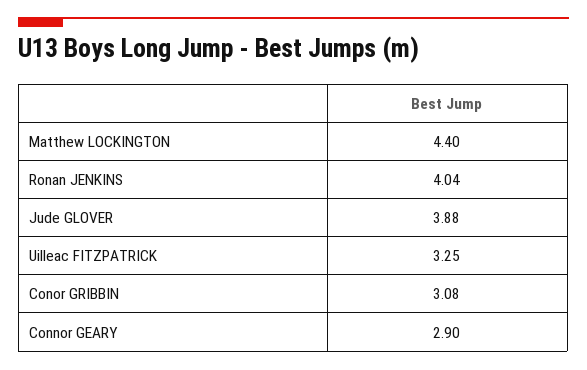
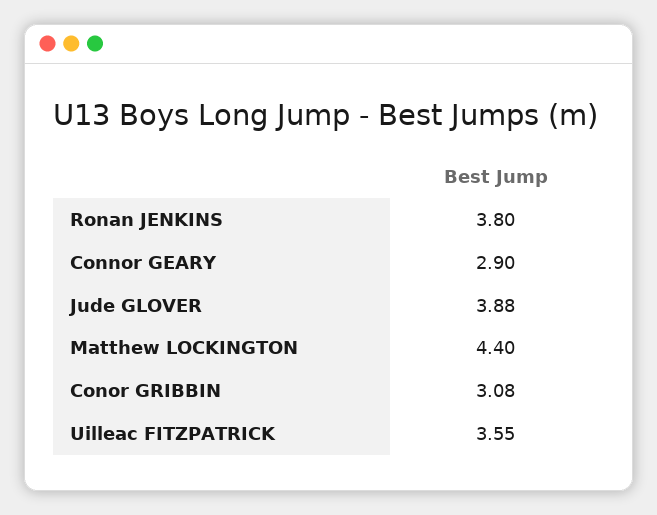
  {
    "Matthew LOCKINGTON": 4.4,
-   "Ronan JENKINS": 4.04,
+   "Ronan JENKINS": 3.8,
    "Jude GLOVER": 3.88,
-   "Uilleac FITZPATRICK": 3.25,
+   "Uilleac FITZPATRICK": 3.55,
    "Conor GRIBBIN": 3.08,
    "Connor GEARY": 2.9
  }

